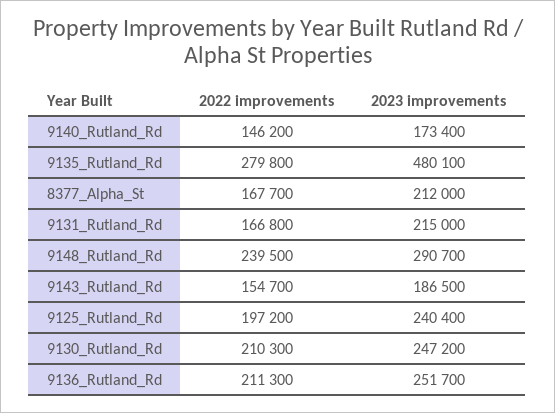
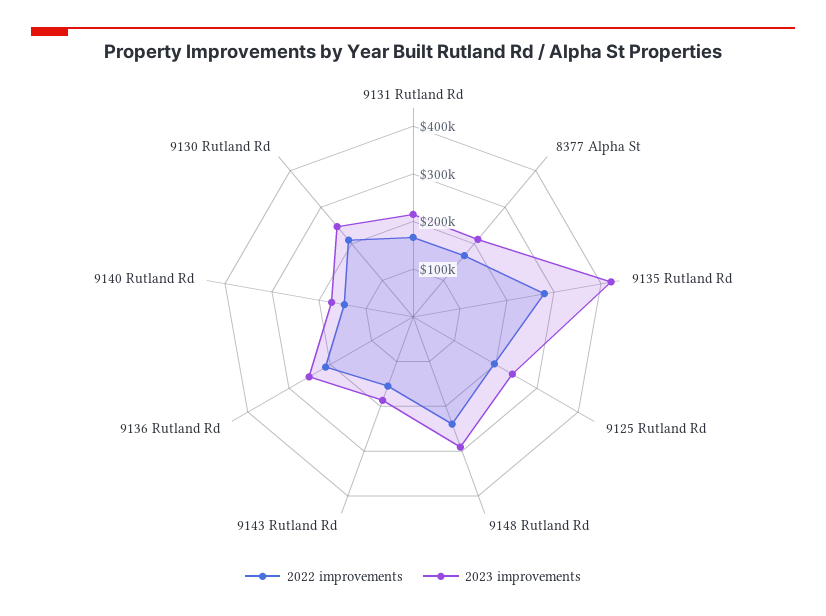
  {
    "2022 improvements": {
      "9140_Rutland_Rd": 146200,
      "9135_Rutland_Rd": 279800,
      "8377_Alpha_St": 167700,
      "9131_Rutland_Rd": 166800,
      "9148_Rutland_Rd": 239500,
      "9143_Rutland_Rd": 154700,
      "9125_Rutland_Rd": 197200,
      "9130_Rutland_Rd": 210300,
      "9136_Rutland_Rd": 211300
    },
    "2023 improvements": {
      "9140_Rutland_Rd": 173400,
-     "9135_Rutland_Rd": 480100,
+     "9135_Rutland_Rd": 420000,
      "8377_Alpha_St": 212000,
      "9131_Rutland_Rd": 215000,
      "9148_Rutland_Rd": 290700,
      "9143_Rutland_Rd": 186500,
      "9125_Rutland_Rd": 240400,
      "9130_Rutland_Rd": 247200,
      "9136_Rutland_Rd": 251700
    }
  }

